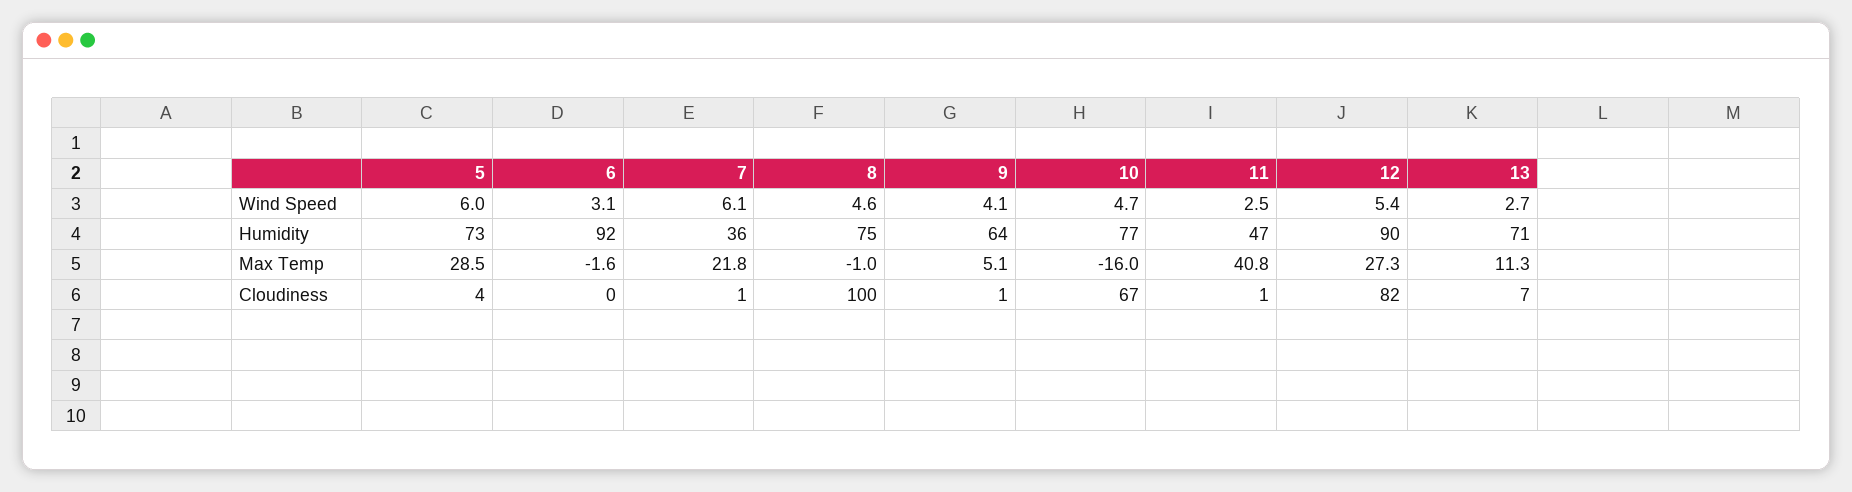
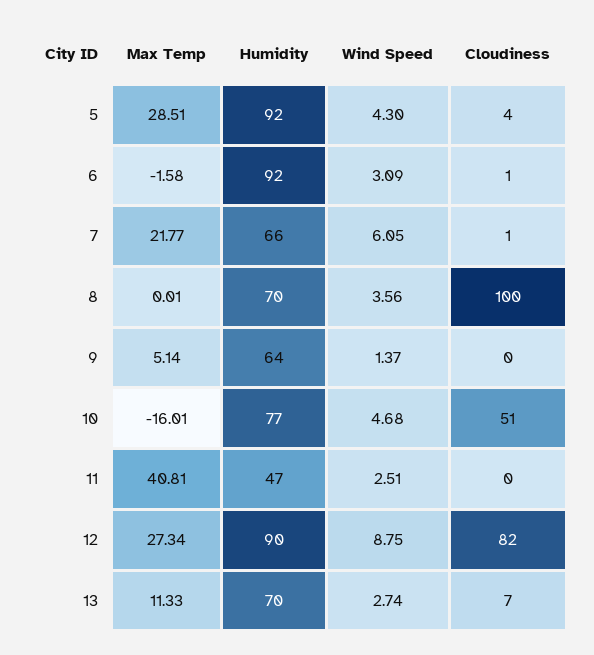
  {
    "5": {
-     "Wind Speed": 6,
+     "Wind Speed": 4.3,
-     "Humidity": 73,
+     "Humidity": 92,
      "Max Temp": 28.51,
      "Cloudiness": 4
    },
    "6": {
      "Wind Speed": 3.09,
      "Humidity": 92,
      "Max Temp": -1.58,
-     "Cloudiness": 0
+     "Cloudiness": 1
    },
    "7": {
      "Wind Speed": 6.05,
-     "Humidity": 36,
+     "Humidity": 66,
      "Max Temp": 21.77,
      "Cloudiness": 1
    },
    "8": {
-     "Wind Speed": 4.6,
+     "Wind Speed": 3.56,
-     "Humidity": 75,
+     "Humidity": 70,
-     "Max Temp": -1,
+     "Max Temp": 0.01,
      "Cloudiness": 100
    },
    "9": {
-     "Wind Speed": 4.1,
+     "Wind Speed": 1.37,
      "Humidity": 64,
      "Max Temp": 5.14,
-     "Cloudiness": 1
+     "Cloudiness": 0
    },
    "10": {
      "Wind Speed": 4.68,
      "Humidity": 77,
      "Max Temp": -16.01,
-     "Cloudiness": 67
+     "Cloudiness": 51
    },
    "11": {
      "Wind Speed": 2.51,
      "Humidity": 47,
      "Max Temp": 40.81,
-     "Cloudiness": 1
+     "Cloudiness": 0
    },
    "12": {
-     "Wind Speed": 5.4,
+     "Wind Speed": 8.75,
      "Humidity": 90,
      "Max Temp": 27.34,
      "Cloudiness": 82
    },
    "13": {
      "Wind Speed": 2.74,
-     "Humidity": 71,
+     "Humidity": 70,
      "Max Temp": 11.33,
      "Cloudiness": 7
    }
  }

